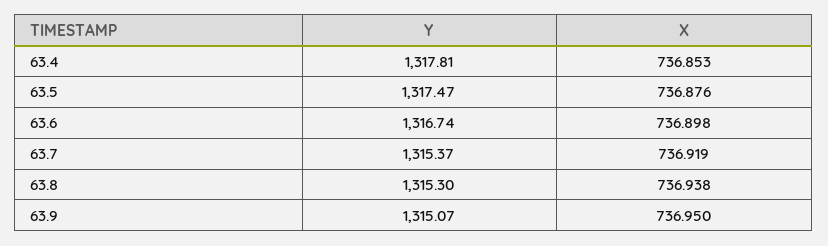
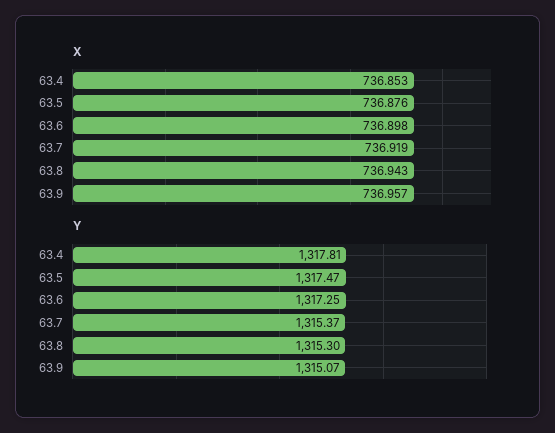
  {
    "Y": {
      "63.4": 1317.81,
      "63.5": 1317.47,
-     "63.6": 1316.74,
+     "63.6": 1317.25,
      "63.7": 1315.37,
      "63.8": 1315.3,
      "63.9": 1315.07
    },
    "X": {
      "63.4": 736.853,
      "63.5": 736.876,
      "63.6": 736.898,
      "63.7": 736.919,
-     "63.8": 736.938,
+     "63.8": 736.943,
-     "63.9": 736.95
+     "63.9": 736.957
    }
  }

